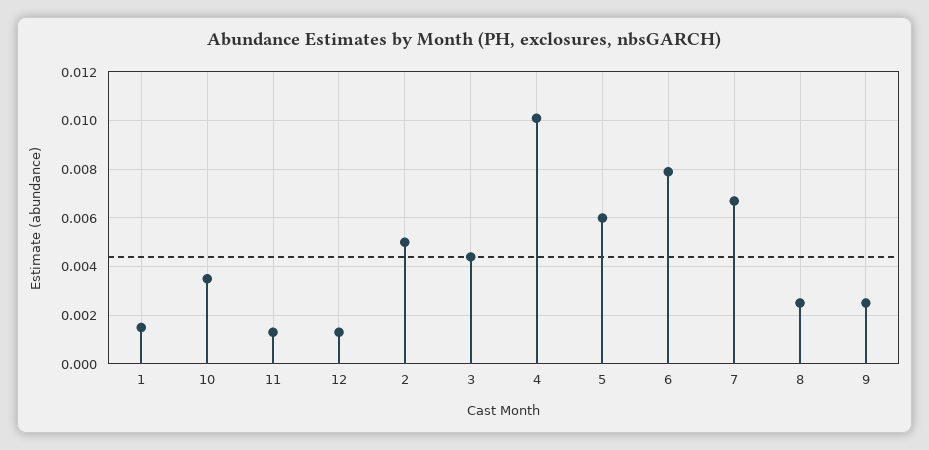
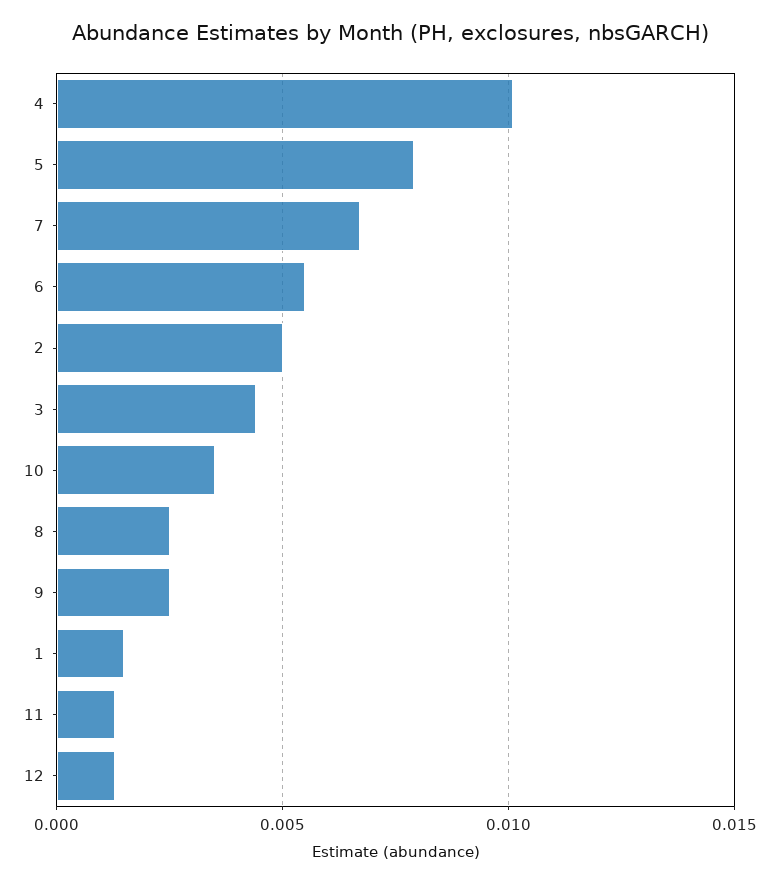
  {
    "1": 0.0015,
    "10": 0.0035,
    "11": 0.0015,
    "12": 0.0015,
    "2": 0.005,
    "3": 0.0045,
    "4": 0.01,
-   "5": 0.006,
+   "5": 0.008,
-   "6": 0.008,
+   "6": 0.0055,
    "7": 0.0065,
    "8": 0.0025,
    "9": 0.0025
  }

